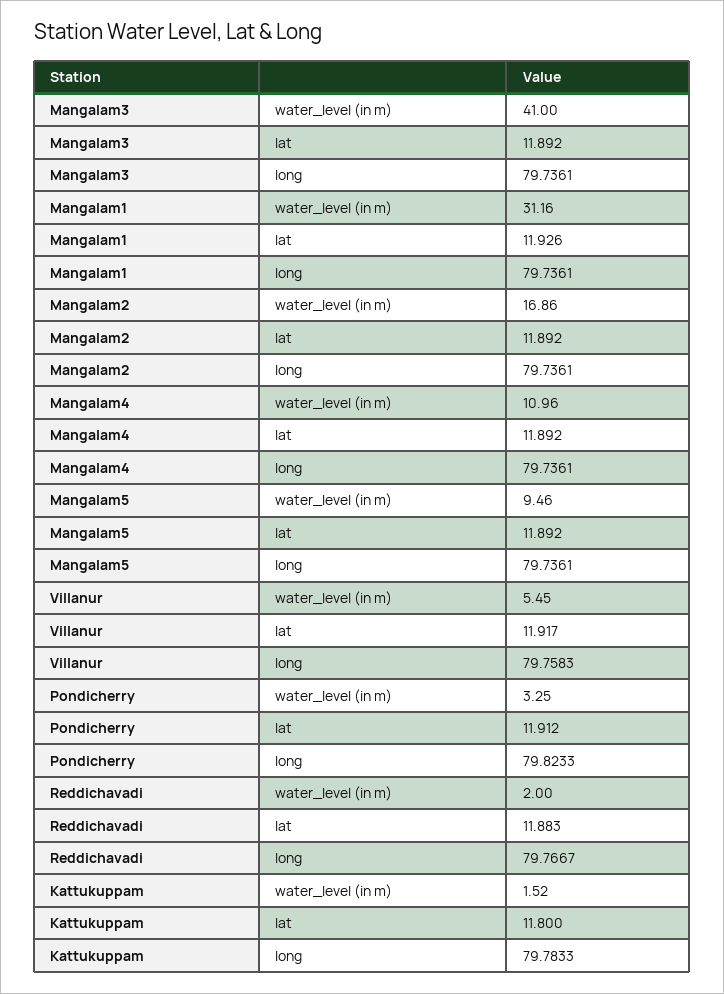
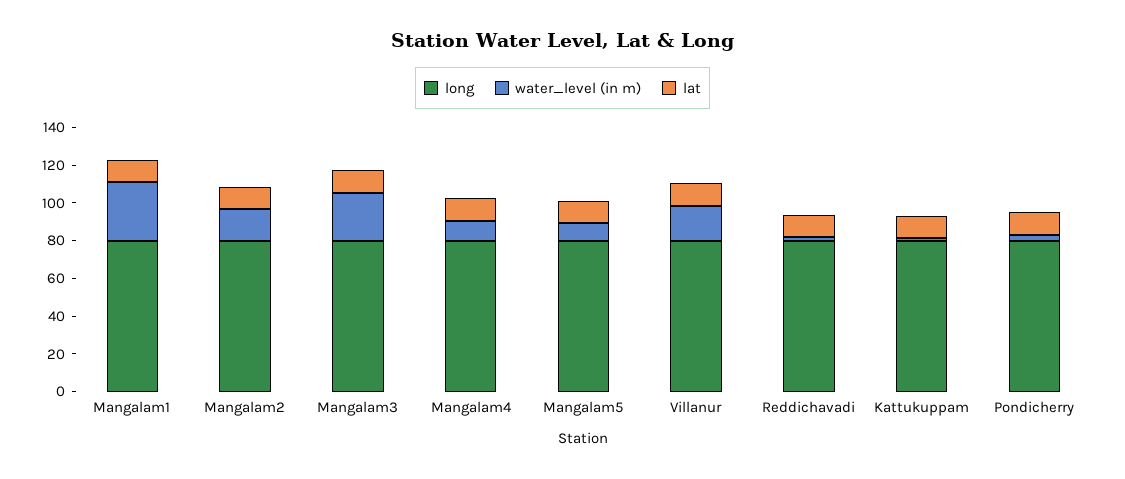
  {
    "water_level (in m)": {
-     "Mangalam3": 41,
+     "Mangalam3": 25,
      "Mangalam1": 31.16,
      "Mangalam2": 16.86,
      "Mangalam4": 10.96,
      "Mangalam5": 9.46,
-     "Villanur": 5.45,
+     "Villanur": 20,
      "Pondicherry": 3.25,
      "Reddichavadi": 2,
      "Kattukuppam": 1.52
    },
    "lat": {
      "Mangalam3": 11.892,
      "Mangalam1": 11.926,
      "Mangalam2": 11.892,
      "Mangalam4": 11.892,
      "Mangalam5": 11.892,
      "Villanur": 11.917,
      "Pondicherry": 11.912,
      "Reddichavadi": 11.883,
      "Kattukuppam": 11.8
    },
    "long": {
      "Mangalam3": 79.7361,
      "Mangalam1": 79.7361,
      "Mangalam2": 79.7361,
      "Mangalam4": 79.7361,
      "Mangalam5": 79.7361,
      "Villanur": 79.7583,
      "Pondicherry": 79.8233,
      "Reddichavadi": 79.7667,
      "Kattukuppam": 79.7833
    }
  }

